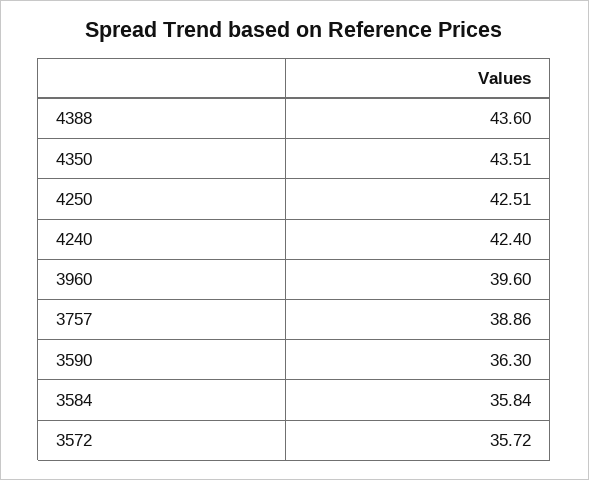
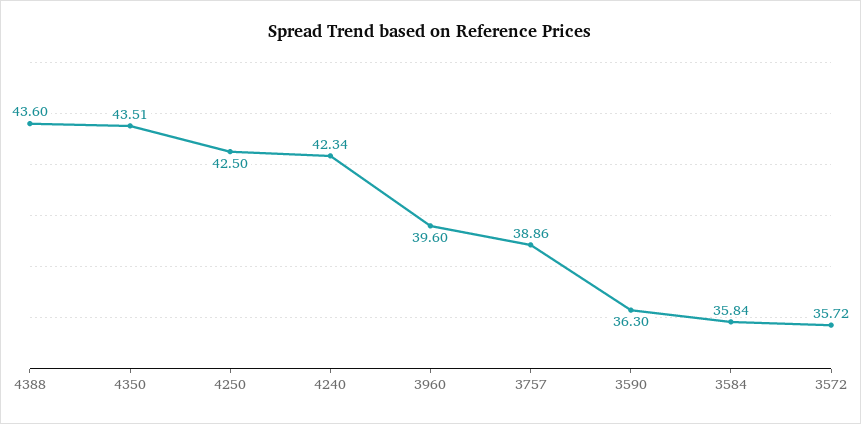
  {
    "4388": 43.6,
    "4350": 43.51,
-   "4250": 42.51,
+   "4250": 42.5,
-   "4240": 42.4,
+   "4240": 42.34,
    "3960": 39.6,
    "3757": 38.86,
    "3590": 36.3,
    "3584": 35.84,
    "3572": 35.72
  }

